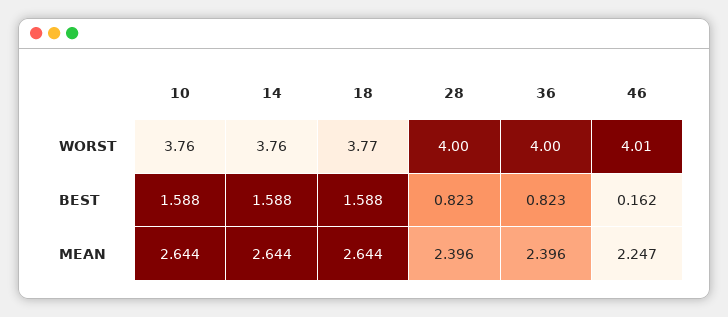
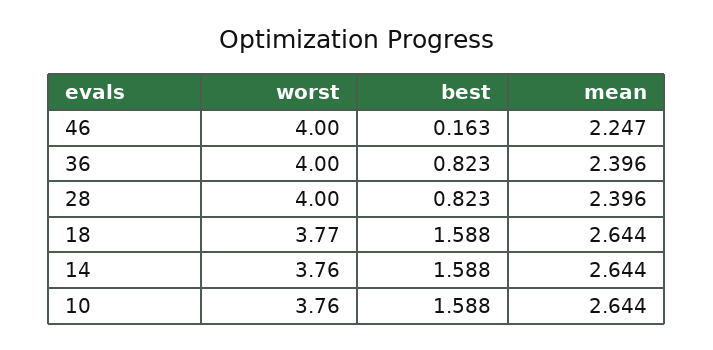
  {
    "10": {
      "WORST": 3.76,
      "BEST": 1.588,
      "MEAN": 2.644
    },
    "14": {
      "WORST": 3.76,
      "BEST": 1.588,
      "MEAN": 2.644
    },
    "18": {
      "WORST": 3.77,
      "BEST": 1.588,
      "MEAN": 2.644
    },
    "28": {
      "WORST": 4,
      "BEST": 0.823,
      "MEAN": 2.396
    },
    "36": {
      "WORST": 4,
      "BEST": 0.823,
      "MEAN": 2.396
    },
    "46": {
-     "WORST": 4.01,
+     "WORST": 4,
-     "BEST": 0.162,
+     "BEST": 0.163,
      "MEAN": 2.247
    }
  }

